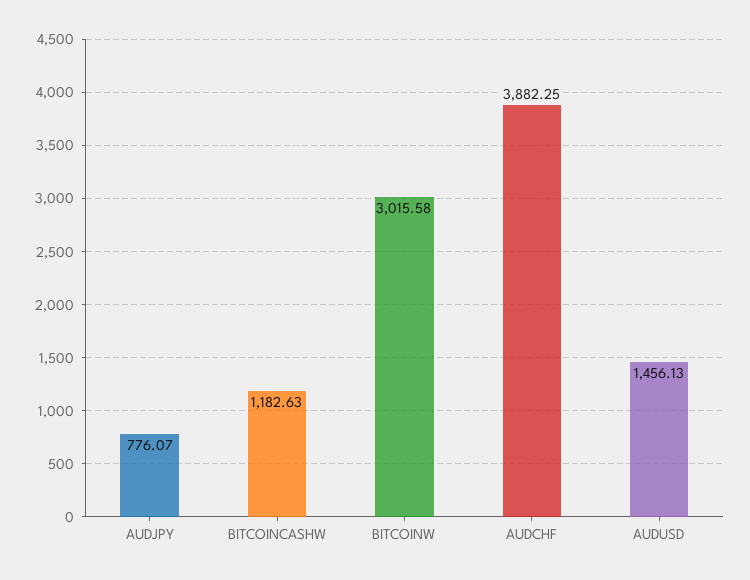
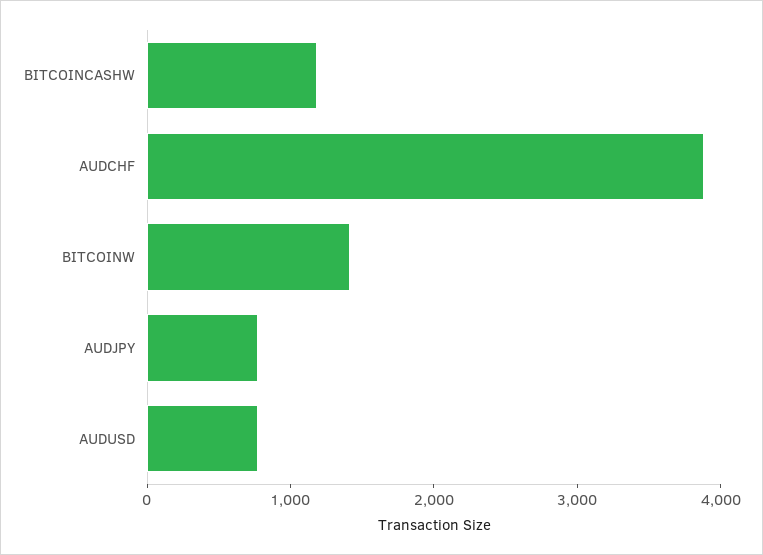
  {
    "AUDJPY": 776.07,
    "BITCOINCASHW": 1182.63,
-   "BITCOINW": 3015.58,
+   "BITCOINW": 1400,
    "AUDCHF": 3882.25,
-   "AUDUSD": 1456.13
+   "AUDUSD": 800
  }

